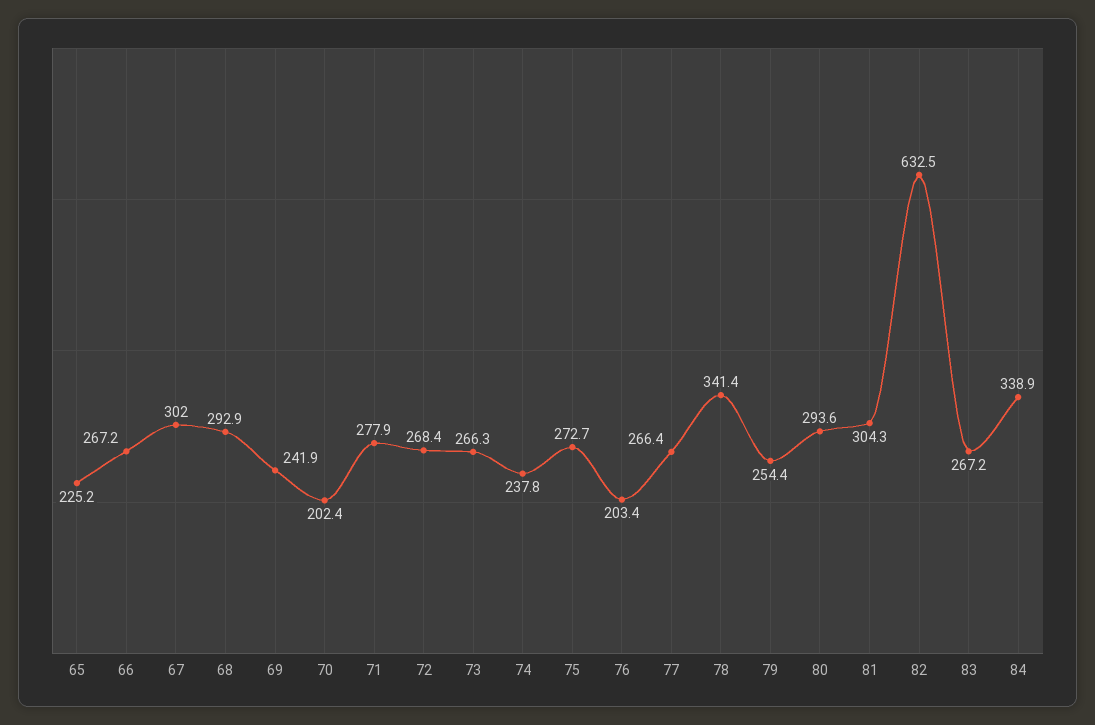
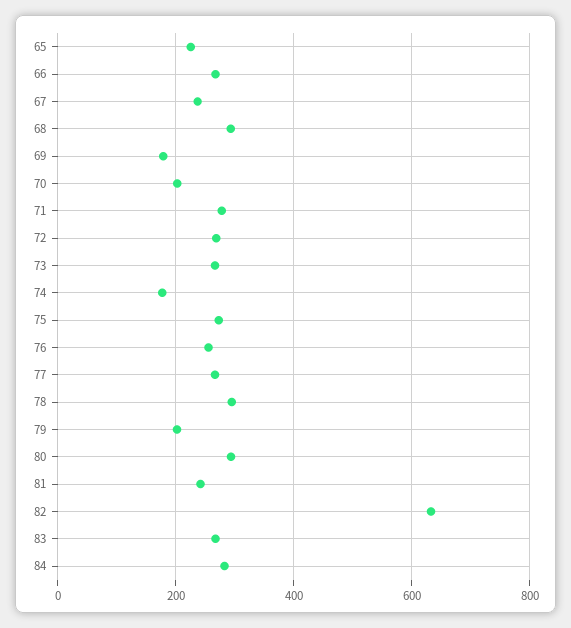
  {
    "65": 225.2,
    "66": 267.2,
-   "67": 302,
+   "67": 240,
    "68": 292.9,
-   "69": 241.9,
+   "69": 180,
    "70": 202.4,
    "71": 277.9,
    "72": 268.4,
    "73": 266.3,
-   "74": 237.8,
+   "74": 180,
    "75": 272.7,
-   "76": 203.4,
+   "76": 260,
    "77": 266.4,
-   "78": 341.4,
+   "78": 300,
-   "79": 254.4,
+   "79": 200,
    "80": 293.6,
-   "81": 304.3,
+   "81": 240,
    "82": 632.5,
    "83": 267.2,
-   "84": 338.9
+   "84": 280
  }

